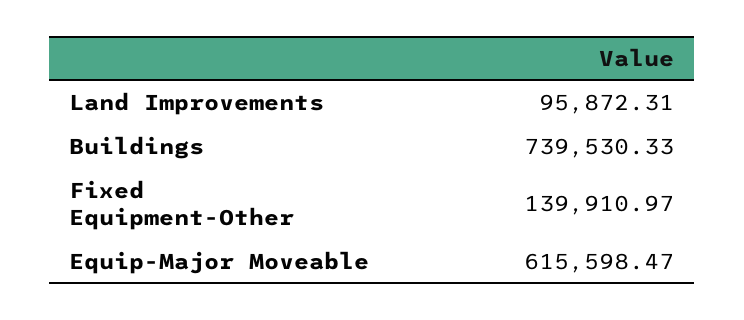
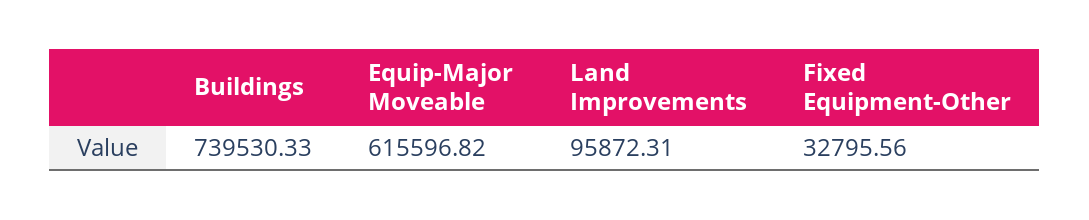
  {
    "Land Improvements": 95872.31,
    "Buildings": 739530.33,
-   "Fixed Equipment-Other": 139910.97,
+   "Fixed Equipment-Other": 32795.56,
-   "Equip-Major Moveable": 615598.47
+   "Equip-Major Moveable": 615596.82
  }

